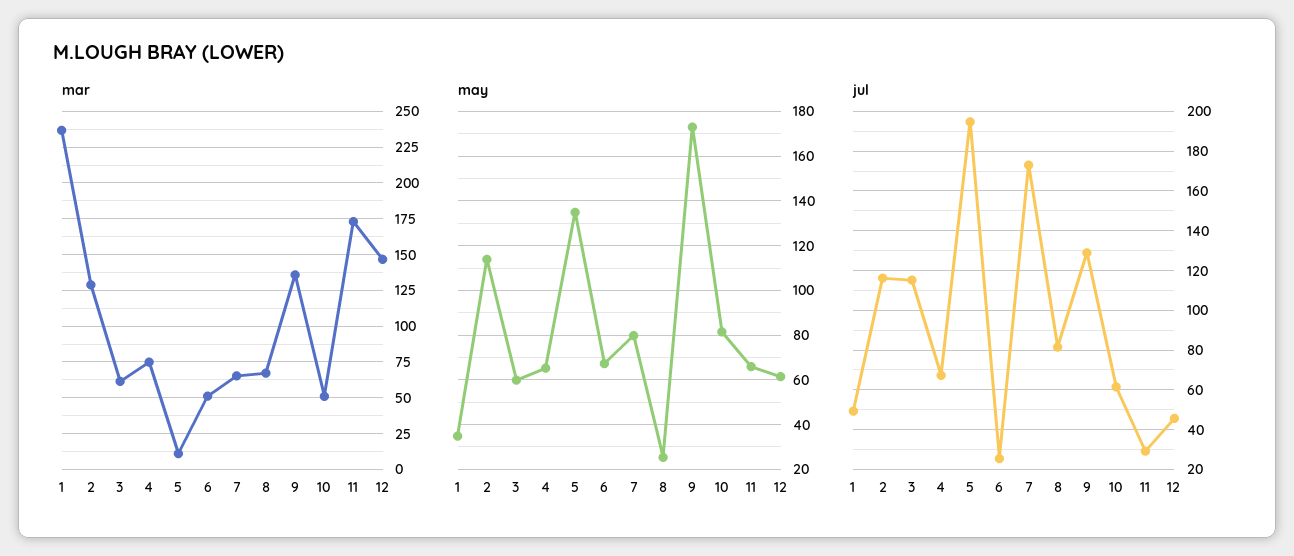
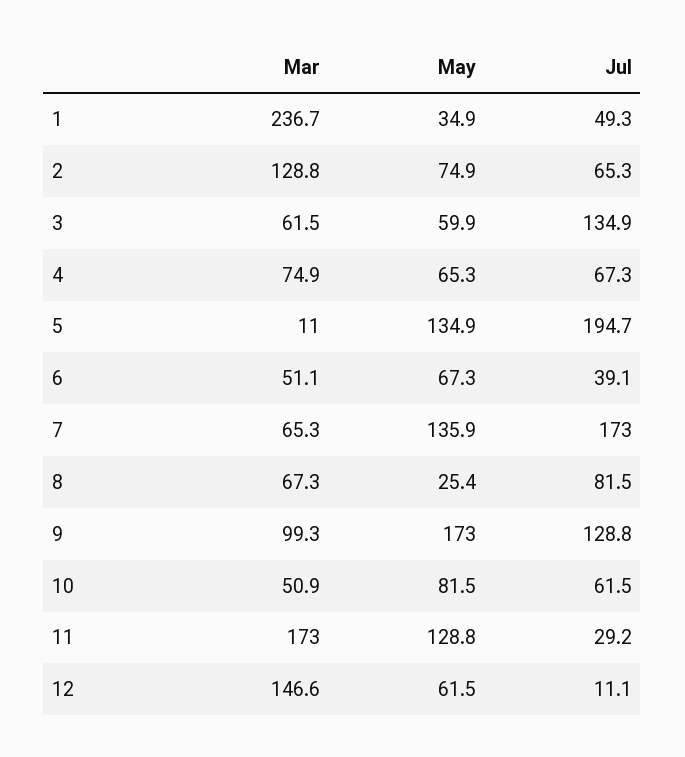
  {
    "mar": {
      "1": 236.7,
      "2": 128.8,
      "3": 61.5,
      "4": 74.9,
      "5": 11,
      "6": 51.1,
      "7": 65.3,
      "8": 67.3,
-     "9": 135,
+     "9": 99.3,
      "10": 50.9,
      "11": 173,
      "12": 146.6
    },
    "may": {
      "1": 34.9,
-     "2": 115,
+     "2": 74.9,
      "3": 59.9,
      "4": 65.3,
      "5": 134.9,
      "6": 67.3,
-     "7": 80,
+     "7": 135.9,
      "8": 25.4,
      "9": 173,
      "10": 81.5,
-     "11": 65,
+     "11": 128.8,
      "12": 61.5
    },
    "jul": {
      "1": 49.3,
-     "2": 115,
+     "2": 65.3,
-     "3": 115,
+     "3": 134.9,
      "4": 67.3,
      "5": 194.7,
-     "6": 25,
+     "6": 39.1,
      "7": 173,
      "8": 81.5,
      "9": 128.8,
      "10": 61.5,
      "11": 29.2,
-     "12": 45
+     "12": 11.1
    }
  }

